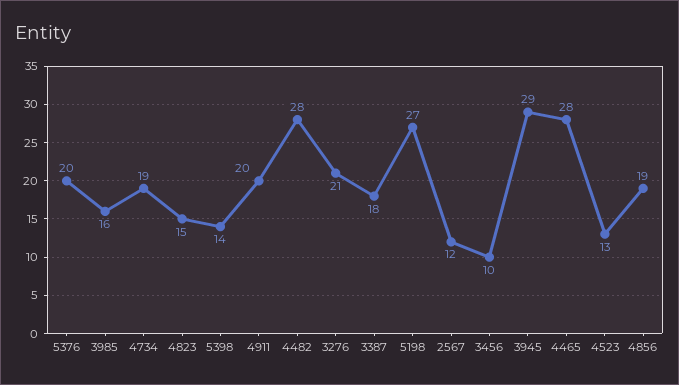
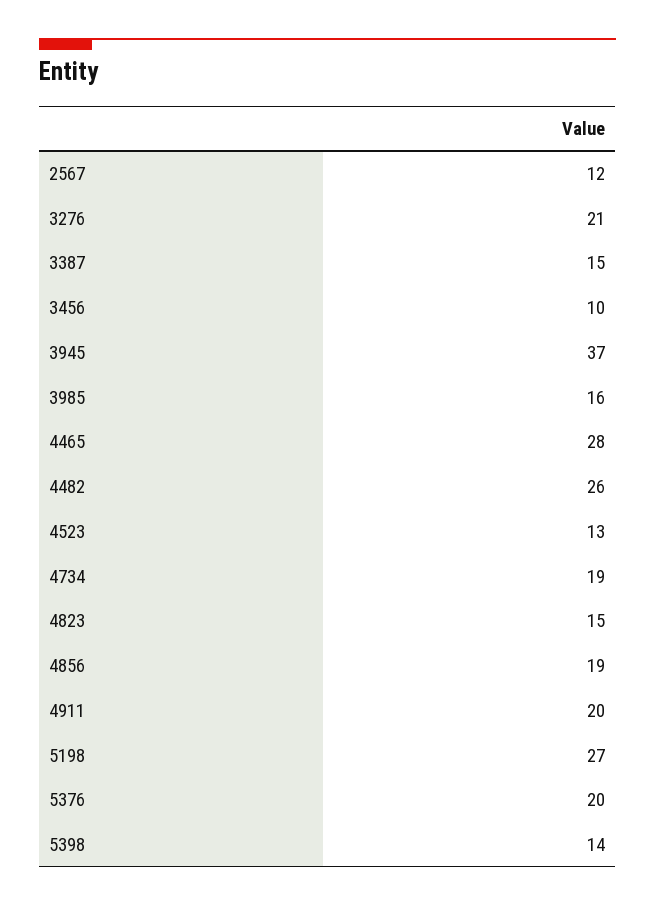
  {
    "5376": 20,
    "3985": 16,
    "4734": 19,
    "4823": 15,
    "5398": 14,
    "4911": 20,
-   "4482": 28,
+   "4482": 26,
    "3276": 21,
-   "3387": 18,
+   "3387": 15,
    "5198": 27,
    "2567": 12,
    "3456": 10,
-   "3945": 29,
+   "3945": 37,
    "4465": 28,
    "4523": 13,
    "4856": 19
  }

